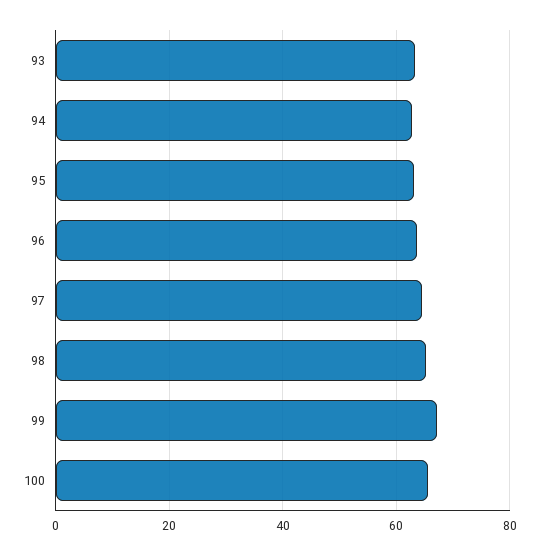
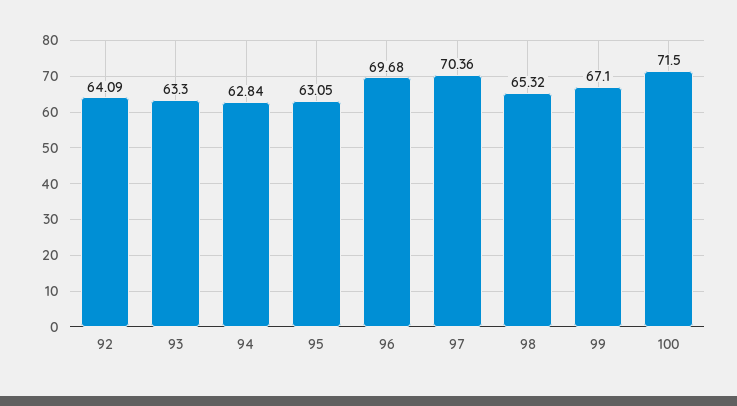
  {
    "93": 63.3,
    "94": 62.84,
    "95": 63.05,
-   "96": 64,
+   "96": 69.68,
-   "97": 64,
+   "97": 70.36,
    "98": 65.32,
    "99": 67.1,
-   "100": 66
+   "100": 71.5,
+   "92": 64.09
  }

